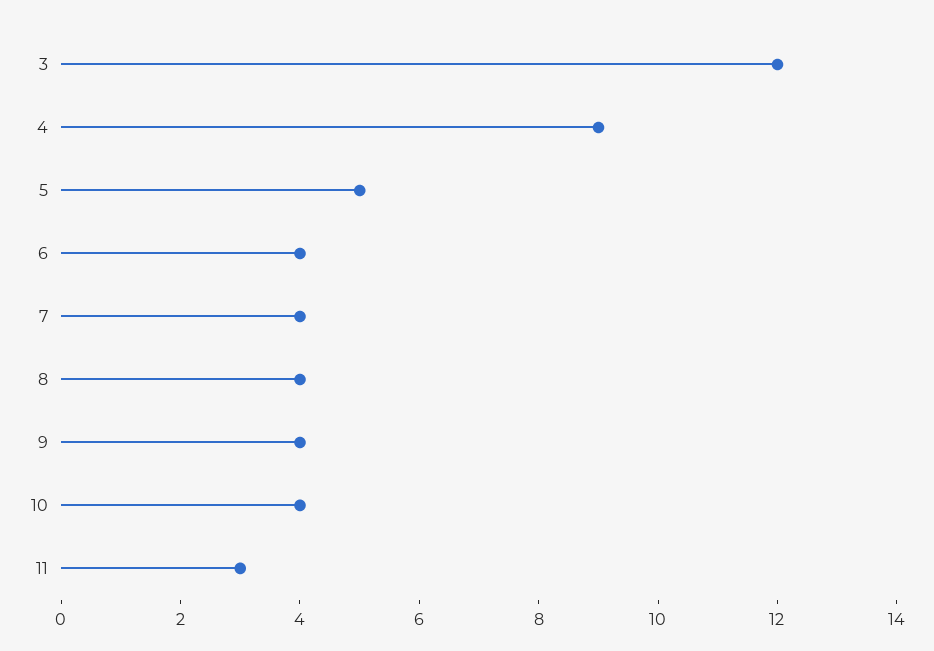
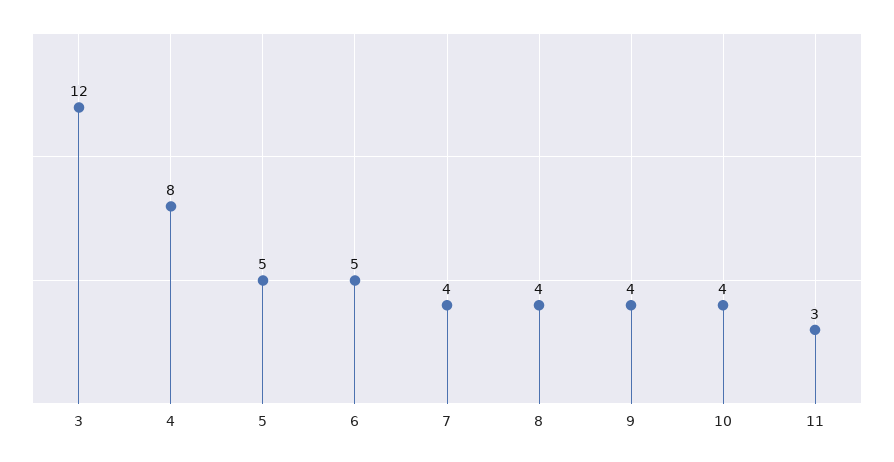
  {
    "3": 12,
-   "4": 9,
+   "4": 8,
    "5": 5,
-   "6": 4,
+   "6": 5,
    "7": 4,
    "8": 4,
    "9": 4,
    "10": 4,
    "11": 3
  }

